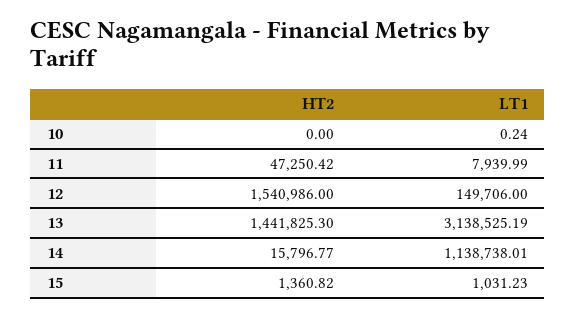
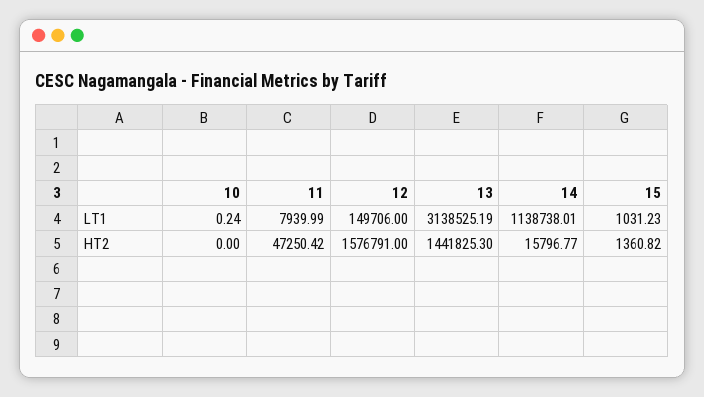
  {
    "HT2": {
      "10": 0,
      "11": 47250.42,
-     "12": 1540986,
+     "12": 1576791,
      "13": 1441825.3,
      "14": 15796.77,
      "15": 1360.82
    },
    "LT1": {
      "10": 0.24,
      "11": 7939.99,
      "12": 149706,
      "13": 3138525.19,
      "14": 1138738.01,
      "15": 1031.23
    }
  }

